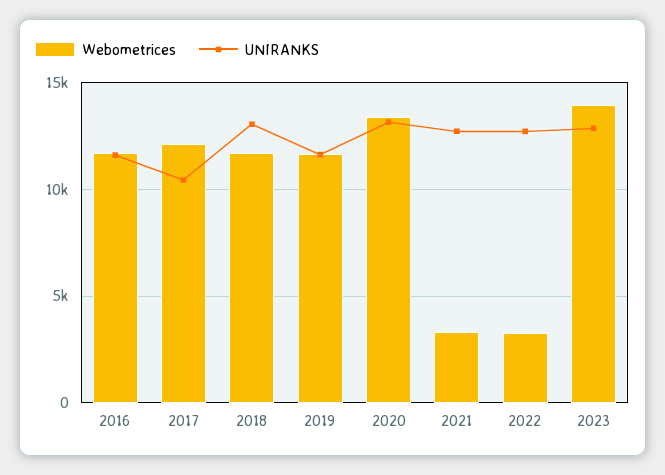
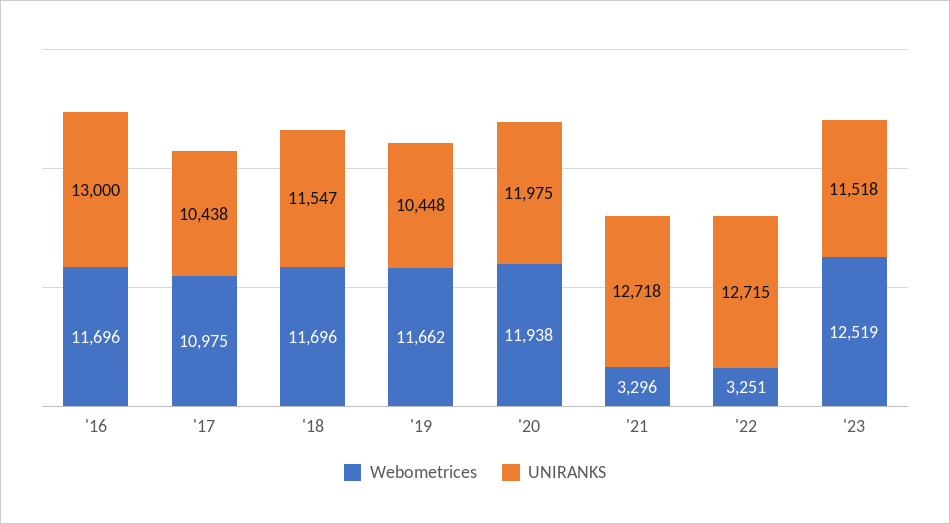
  {
    "Webometrices": {
      "2016": 11696,
-     "2017": 12000,
+     "2017": 10975,
      "2018": 11696,
      "2019": 11662,
-     "2020": 13500,
+     "2020": 11938,
      "2021": 3296,
      "2022": 3251,
-     "2023": 14000
+     "2023": 12519
    },
    "UNIRANKS": {
-     "2016": 11500,
+     "2016": 13000,
      "2017": 10438,
-     "2018": 13000,
+     "2018": 11547,
-     "2019": 11500,
+     "2019": 10448,
-     "2020": 13000,
+     "2020": 11975,
      "2021": 12718,
      "2022": 12715,
-     "2023": 13000
+     "2023": 11518
    }
  }

